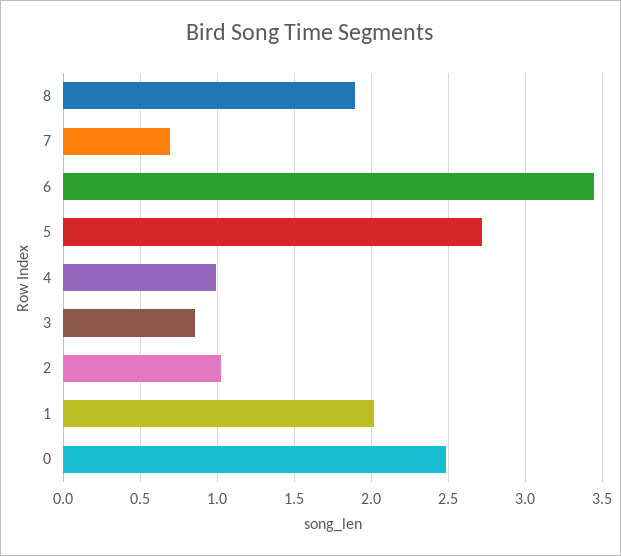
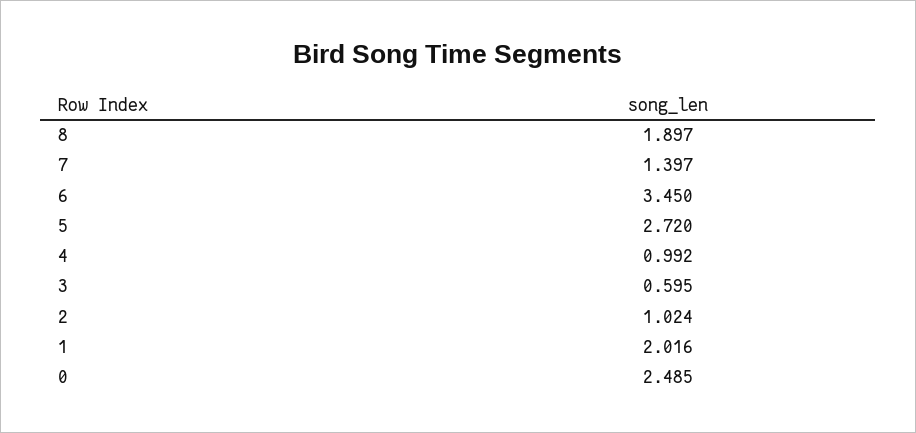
  {
    "8": 1.897,
-   "7": 0.7,
+   "7": 1.397,
    "6": 3.45,
    "5": 2.72,
    "4": 0.992,
-   "3": 0.85,
+   "3": 0.595,
    "2": 1.024,
    "1": 2.016,
    "0": 2.485
  }

